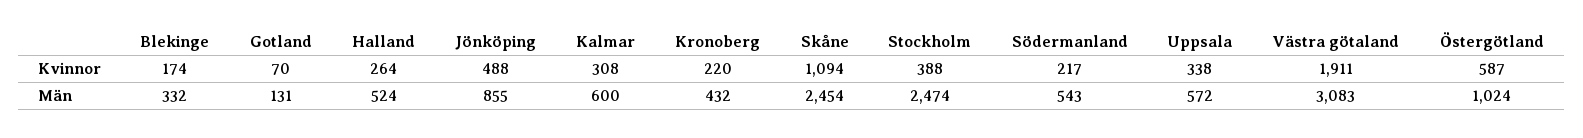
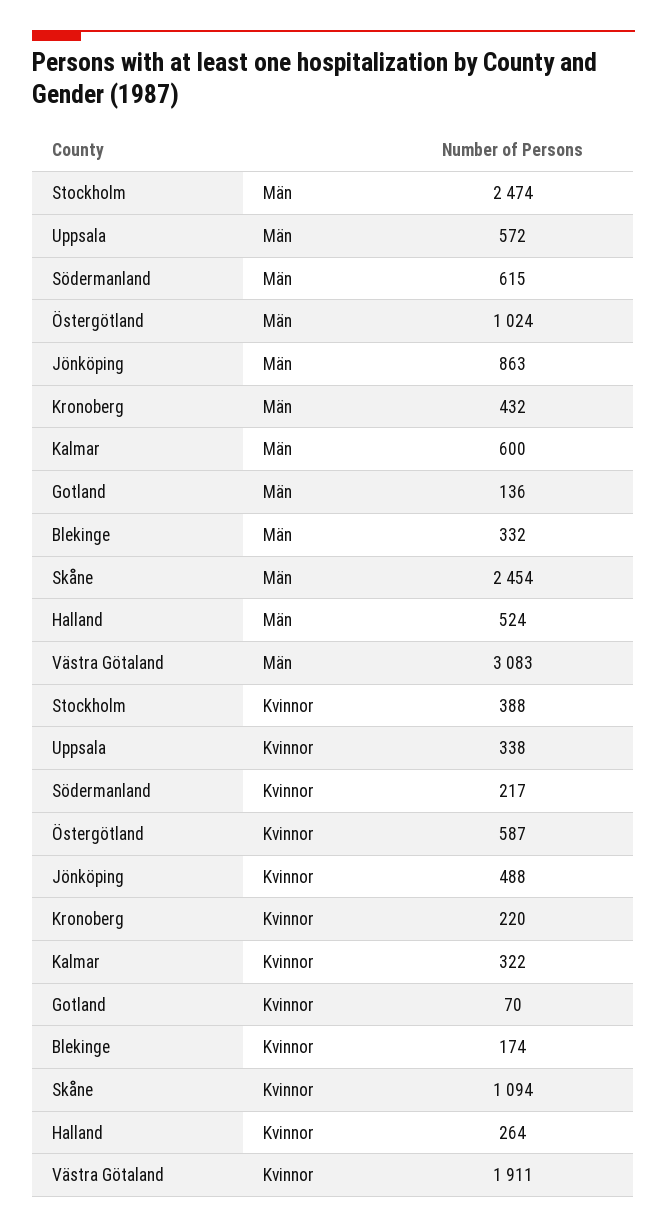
  {
    "Blekinge": {
      "Kvinnor": 174,
      "Män": 332
    },
    "Gotland": {
      "Kvinnor": 70,
-     "Män": 131
+     "Män": 136
    },
    "Halland": {
      "Kvinnor": 264,
      "Män": 524
    },
    "Jönköping": {
      "Kvinnor": 488,
-     "Män": 855
+     "Män": 863
    },
    "Kalmar": {
-     "Kvinnor": 308,
+     "Kvinnor": 322,
      "Män": 600
    },
    "Kronoberg": {
      "Kvinnor": 220,
      "Män": 432
    },
    "Skåne": {
      "Kvinnor": 1094,
      "Män": 2454
    },
    "Stockholm": {
      "Kvinnor": 388,
      "Män": 2474
    },
    "Södermanland": {
      "Kvinnor": 217,
-     "Män": 543
+     "Män": 615
    },
    "Uppsala": {
      "Kvinnor": 338,
      "Män": 572
    },
    "Västra götaland": {
      "Kvinnor": 1911,
      "Män": 3083
    },
    "Östergötland": {
      "Kvinnor": 587,
      "Män": 1024
    }
  }

